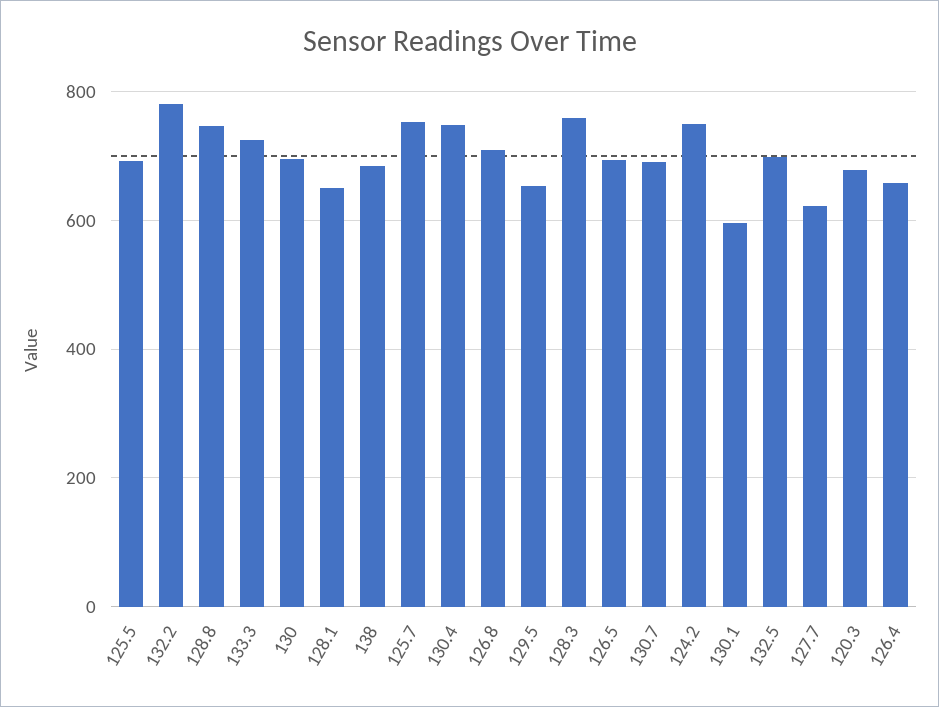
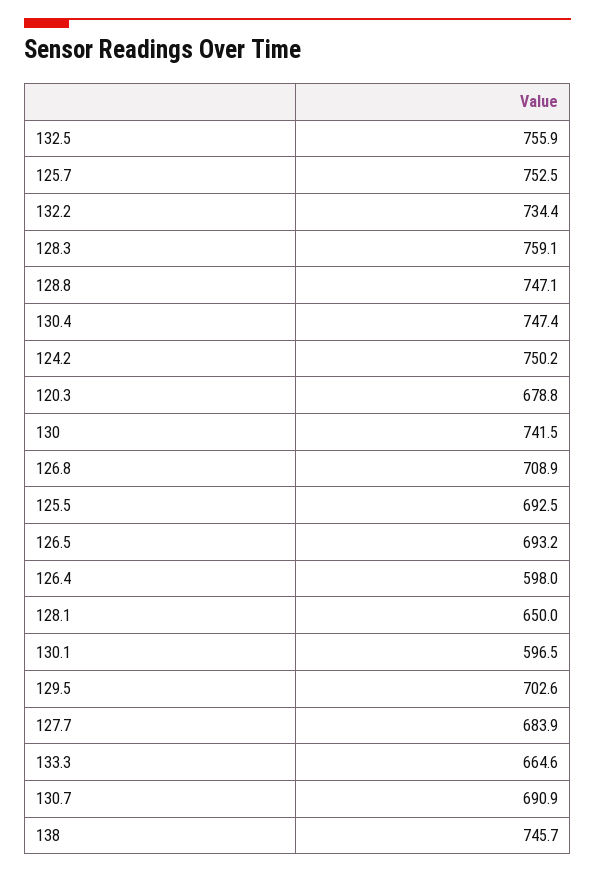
  {
    "125.5": 692.5,
-   "132.2": 780,
+   "132.2": 734.4,
    "128.8": 747.1,
-   "133.3": 720,
+   "133.3": 664.6,
-   "130": 700,
+   "130": 741.5,
    "128.1": 650,
-   "138": 680,
+   "138": 745.7,
    "125.7": 752.5,
    "130.4": 747.4,
    "126.8": 708.9,
-   "129.5": 660,
+   "129.5": 702.6,
    "128.3": 759.1,
    "126.5": 693.2,
    "130.7": 690.9,
    "124.2": 750.2,
    "130.1": 596.5,
-   "132.5": 700,
+   "132.5": 755.9,
-   "127.7": 620,
+   "127.7": 683.9,
    "120.3": 678.8,
-   "126.4": 660
+   "126.4": 598
  }

